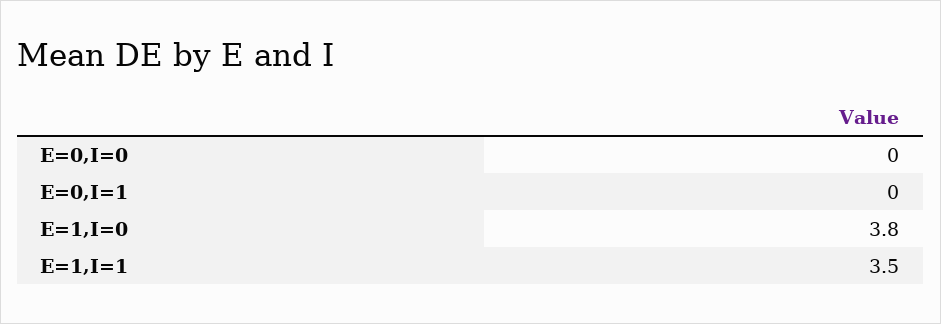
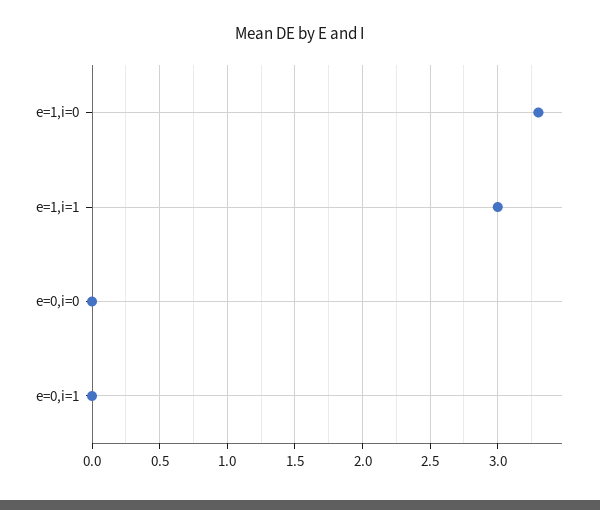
  {
    "E=0,I=0": 0,
    "E=0,I=1": 0,
-   "E=1,I=0": 3.8,
+   "E=1,I=0": 3.3,
-   "E=1,I=1": 3.5
+   "E=1,I=1": 3
  }

